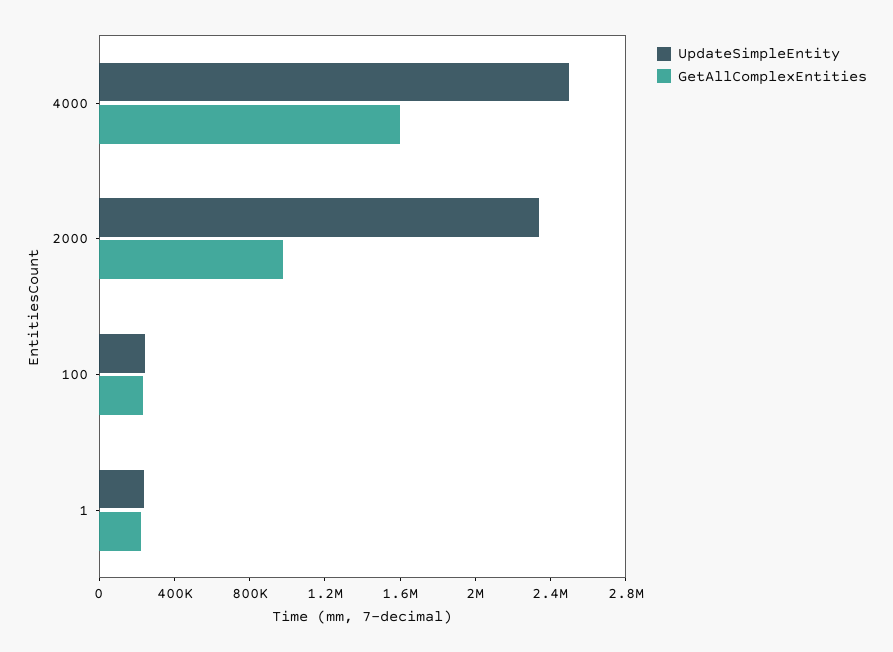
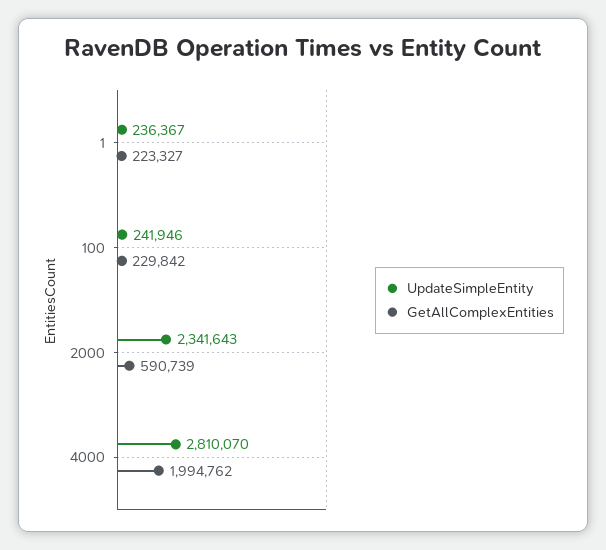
  {
    "UpdateSimpleEntity": {
-     "4000": 2500000,
+     "4000": 2810070,
      "2000": 2341643,
      "100": 241946,
      "1": 236367
    },
    "GetAllComplexEntities": {
-     "4000": 1600000,
+     "4000": 1994762,
-     "2000": 1000000,
+     "2000": 590739,
      "100": 229842,
      "1": 223327
    }
  }

